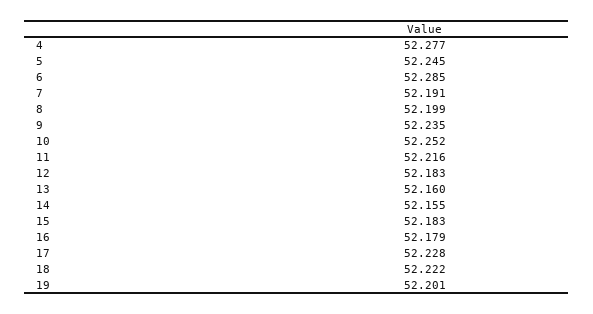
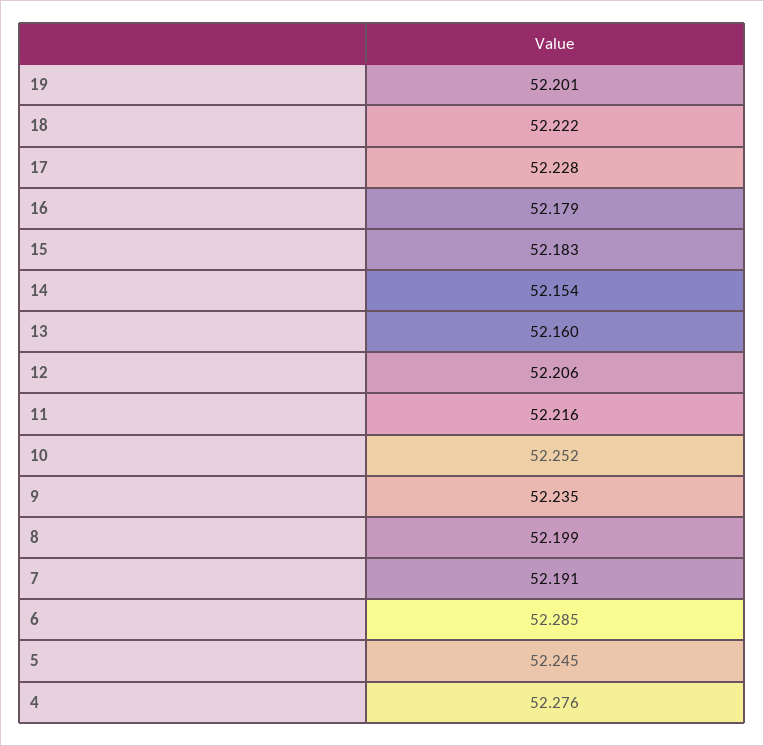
  {
-   "4": 52.277,
+   "4": 52.276,
    "5": 52.245,
    "6": 52.285,
    "7": 52.191,
    "8": 52.199,
    "9": 52.235,
    "10": 52.252,
    "11": 52.216,
-   "12": 52.183,
+   "12": 52.206,
    "13": 52.16,
-   "14": 52.155,
+   "14": 52.154,
    "15": 52.183,
    "16": 52.179,
    "17": 52.228,
    "18": 52.222,
    "19": 52.201
  }

